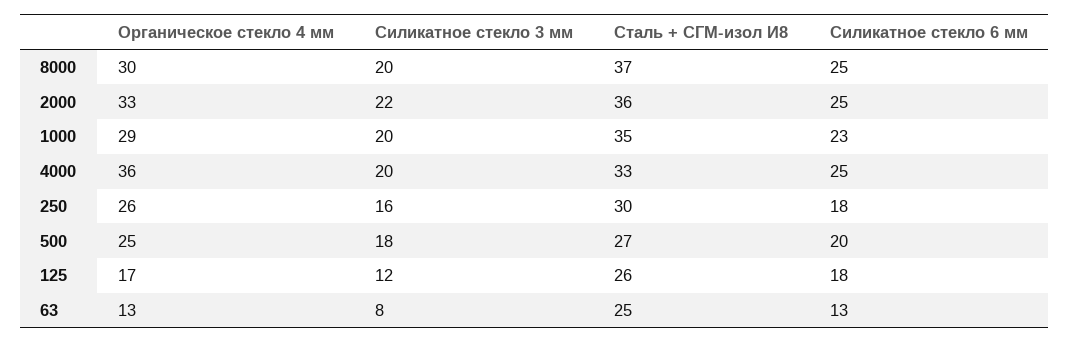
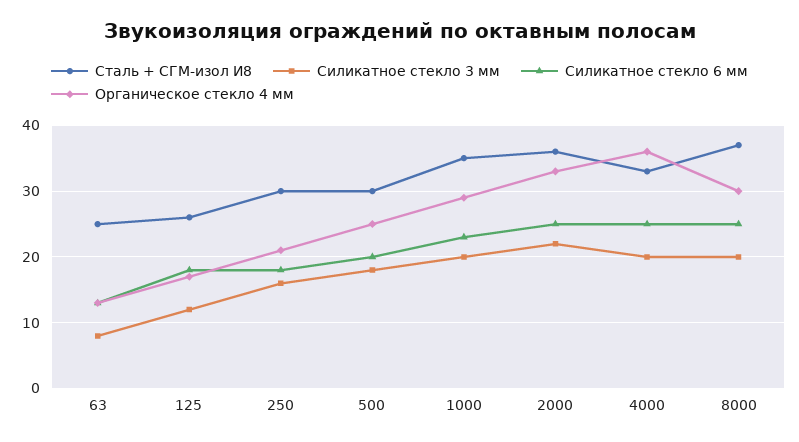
  {
    "Органическое стекло 4 мм": {
      "8000": 30,
      "2000": 33,
      "1000": 29,
      "4000": 36,
-     "250": 26,
+     "250": 21,
      "500": 25,
      "125": 17,
      "63": 13
    },
    "Силикатное стекло 3 мм": {
      "8000": 20,
      "2000": 22,
      "1000": 20,
      "4000": 20,
      "250": 16,
      "500": 18,
      "125": 12,
      "63": 8
    },
    "Сталь + СГМ-изол И8": {
      "8000": 37,
      "2000": 36,
      "1000": 35,
      "4000": 33,
      "250": 30,
-     "500": 27,
+     "500": 30,
      "125": 26,
      "63": 25
    },
    "Силикатное стекло 6 мм": {
      "8000": 25,
      "2000": 25,
      "1000": 23,
      "4000": 25,
      "250": 18,
      "500": 20,
      "125": 18,
      "63": 13
    }
  }

